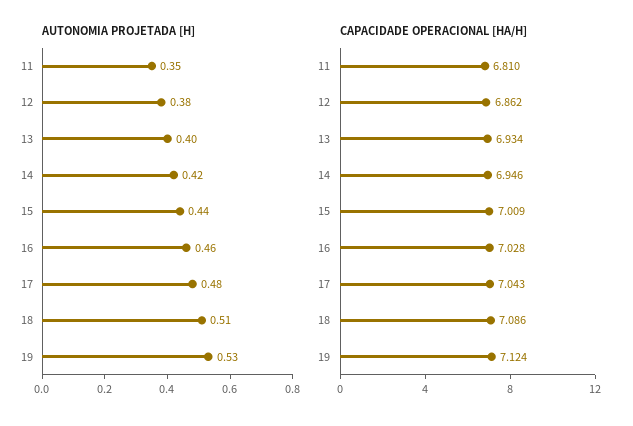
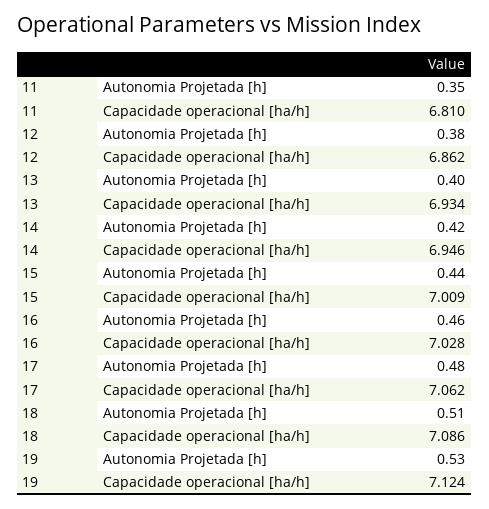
  {
    "AUTONOMIA PROJETADA [H]": {
      "11": 0.35,
      "12": 0.38,
      "13": 0.4,
      "14": 0.42,
      "15": 0.44,
      "16": 0.46,
      "17": 0.48,
      "18": 0.51,
      "19": 0.53
    },
    "CAPACIDADE OPERACIONAL [HA/H]": {
      "11": 6.81,
      "12": 6.862,
      "13": 6.934,
      "14": 6.946,
      "15": 7.009,
      "16": 7.028,
-     "17": 7.043,
+     "17": 7.062,
      "18": 7.086,
      "19": 7.124
    }
  }

